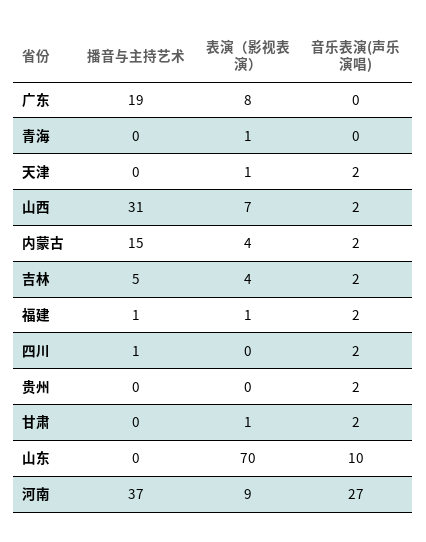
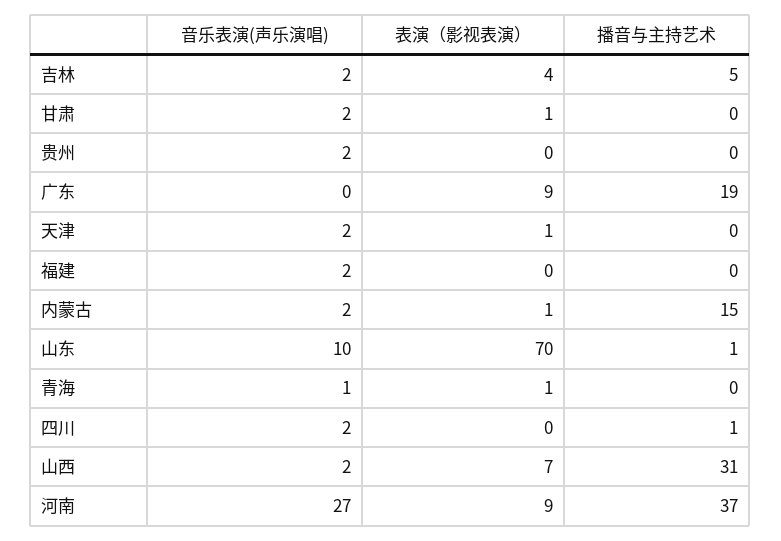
  {
    "播音与主持艺术": {
      "广东": 19,
      "青海": 0,
      "天津": 0,
      "山西": 31,
      "内蒙古": 15,
      "吉林": 5,
-     "福建": 1,
+     "福建": 0,
      "四川": 1,
      "贵州": 0,
      "甘肃": 0,
-     "山东": 0,
+     "山东": 1,
      "河南": 37
    },
    "表演（影视表演）": {
-     "广东": 8,
+     "广东": 9,
      "青海": 1,
      "天津": 1,
      "山西": 7,
-     "内蒙古": 4,
+     "内蒙古": 1,
      "吉林": 4,
-     "福建": 1,
+     "福建": 0,
      "四川": 0,
      "贵州": 0,
      "甘肃": 1,
      "山东": 70,
      "河南": 9
    },
    "音乐表演(声乐演唱)": {
      "广东": 0,
-     "青海": 0,
+     "青海": 1,
      "天津": 2,
      "山西": 2,
      "内蒙古": 2,
      "吉林": 2,
      "福建": 2,
      "四川": 2,
      "贵州": 2,
      "甘肃": 2,
      "山东": 10,
      "河南": 27
    }
  }

